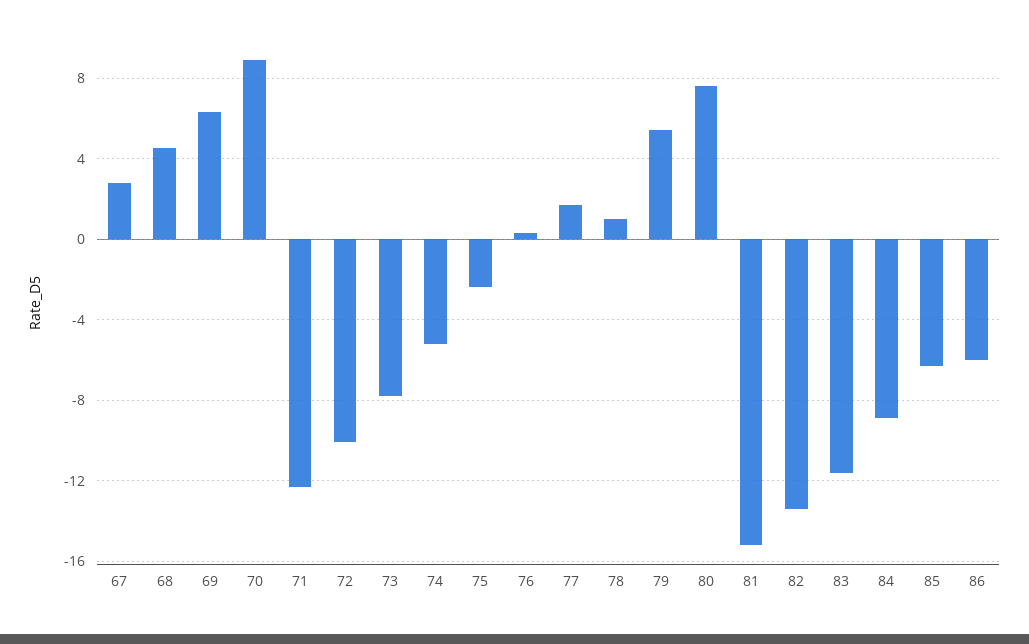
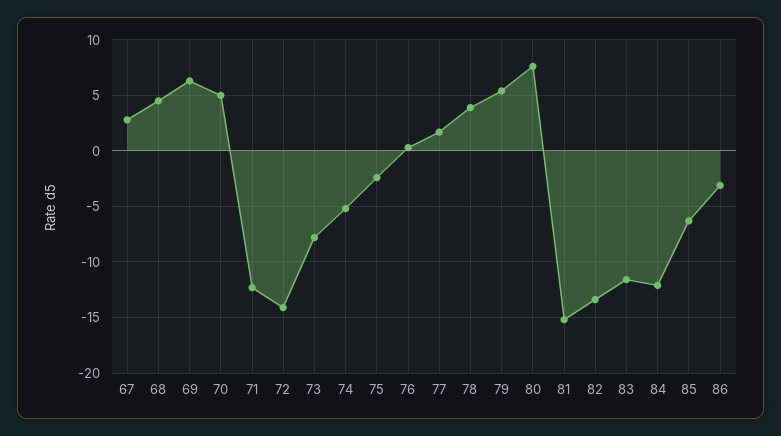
  {
    "67": 3,
    "68": 4.5,
    "69": 6.5,
-   "70": 9,
+   "70": 5,
    "71": -12.5,
-   "72": -10,
+   "72": -14,
    "73": -8,
    "74": -5,
    "75": -2.5,
    "76": 0.5,
    "77": 1.5,
-   "78": 1,
+   "78": 4,
    "79": 5.5,
    "80": 7.5,
    "81": -15,
    "82": -13.5,
    "83": -11.5,
-   "84": -9,
+   "84": -12,
    "85": -6.5,
-   "86": -6
+   "86": -3
  }

